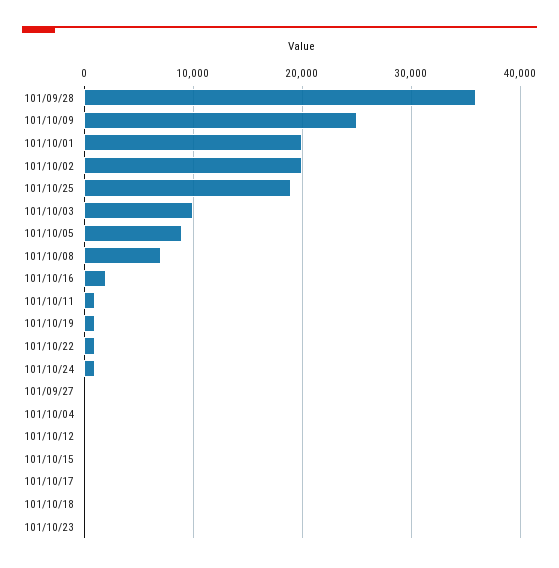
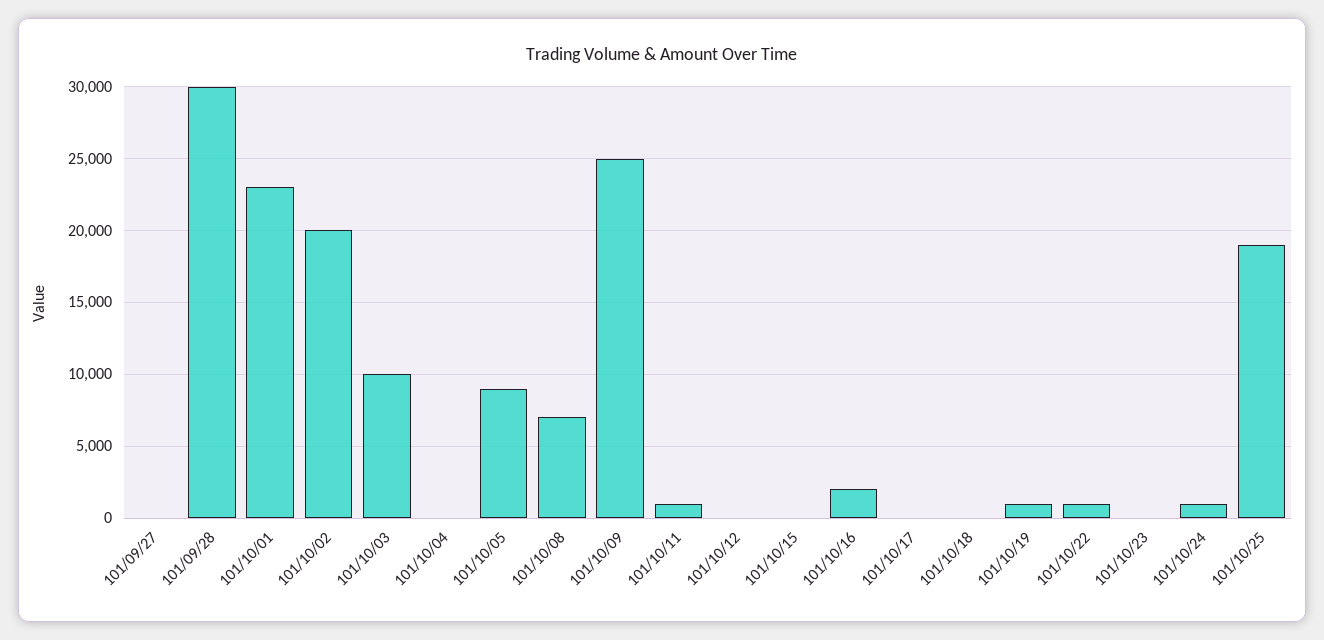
  {
-   "101/09/28": 36000,
+   "101/09/28": 30000,
    "101/10/09": 25000,
-   "101/10/01": 20000,
+   "101/10/01": 23000,
    "101/10/02": 20000,
    "101/10/25": 19000,
    "101/10/03": 10000,
    "101/10/05": 9000,
    "101/10/08": 7000,
    "101/10/16": 2000,
    "101/10/11": 1000,
    "101/10/19": 1000,
    "101/10/22": 1000,
    "101/10/24": 1000,
    "101/09/27": 0,
    "101/10/04": 0,
    "101/10/12": 0,
    "101/10/15": 0,
    "101/10/17": 0,
    "101/10/18": 0,
    "101/10/23": 0
  }

